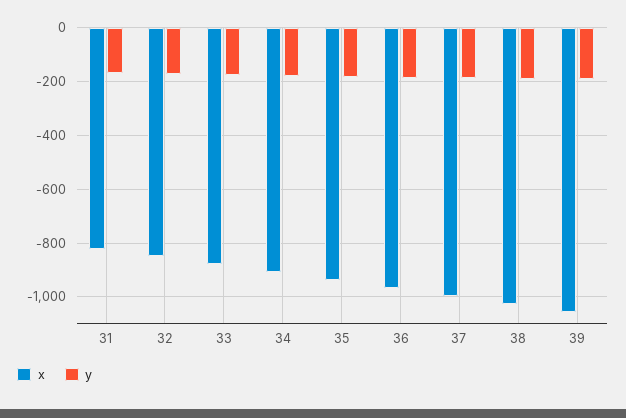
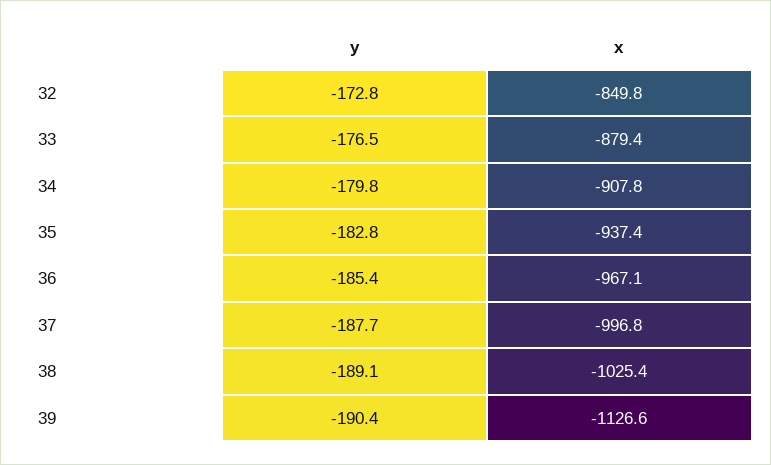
  {
    "x": {
-     "31": -825,
      "32": -849.8,
      "33": -879.4,
      "34": -907.8,
      "35": -937.4,
      "36": -967.1,
      "37": -996.8,
      "38": -1025.4,
-     "39": -1050
+     "39": -1126.6
    },
    "y": {
-     "31": -175,
      "32": -172.8,
      "33": -176.5,
      "34": -179.8,
      "35": -182.8,
      "36": -185.4,
      "37": -187.7,
      "38": -189.1,
      "39": -190.4
    }
  }

